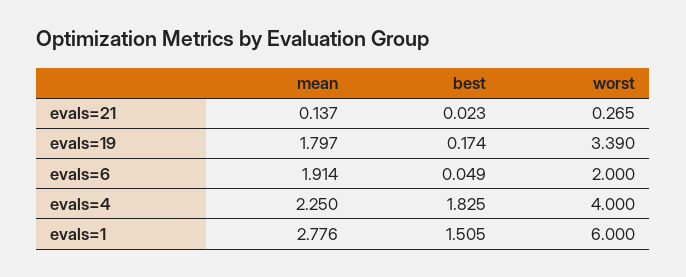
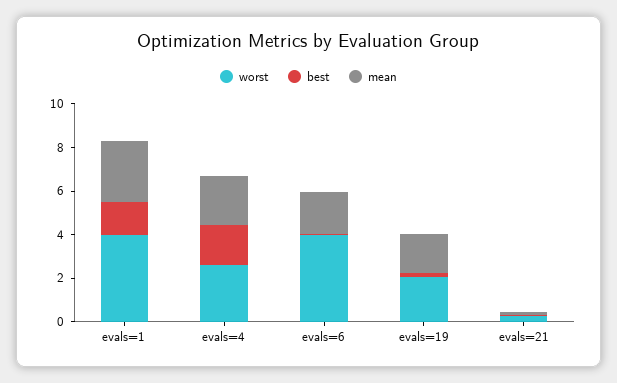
  {
    "mean": {
      "evals=21": 0.137,
      "evals=19": 1.797,
      "evals=6": 1.914,
      "evals=4": 2.25,
      "evals=1": 2.776
    },
    "best": {
      "evals=21": 0.023,
      "evals=19": 0.174,
      "evals=6": 0.049,
      "evals=4": 1.825,
      "evals=1": 1.505
    },
    "worst": {
      "evals=21": 0.265,
-     "evals=19": 3.39,
+     "evals=19": 2,
-     "evals=6": 2,
+     "evals=6": 4,
-     "evals=4": 4,
+     "evals=4": 2.5,
-     "evals=1": 6
+     "evals=1": 4
    }
  }

